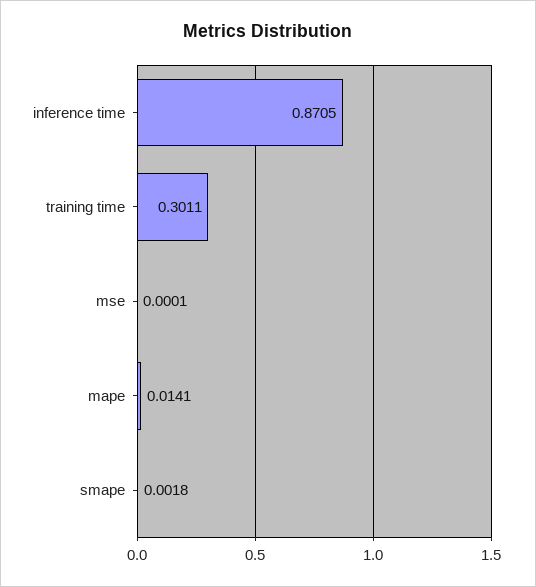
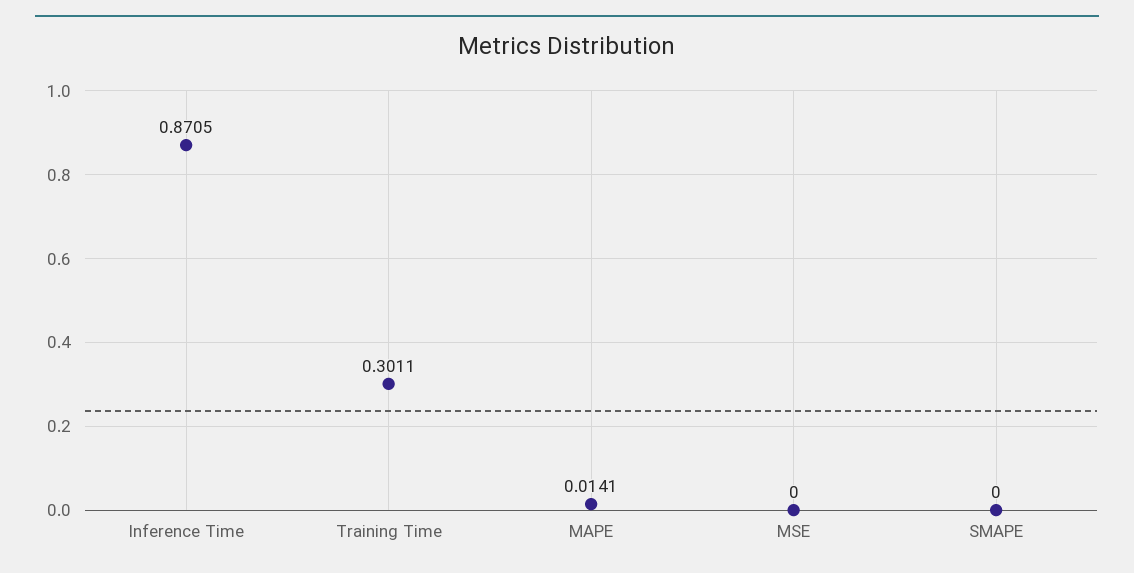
  {
    "inference time": 0.8705,
    "training time": 0.3011,
-   "mse": 0.0001,
+   "mse": 0,
    "mape": 0.0141,
-   "smape": 0.0018
+   "smape": 0
  }

